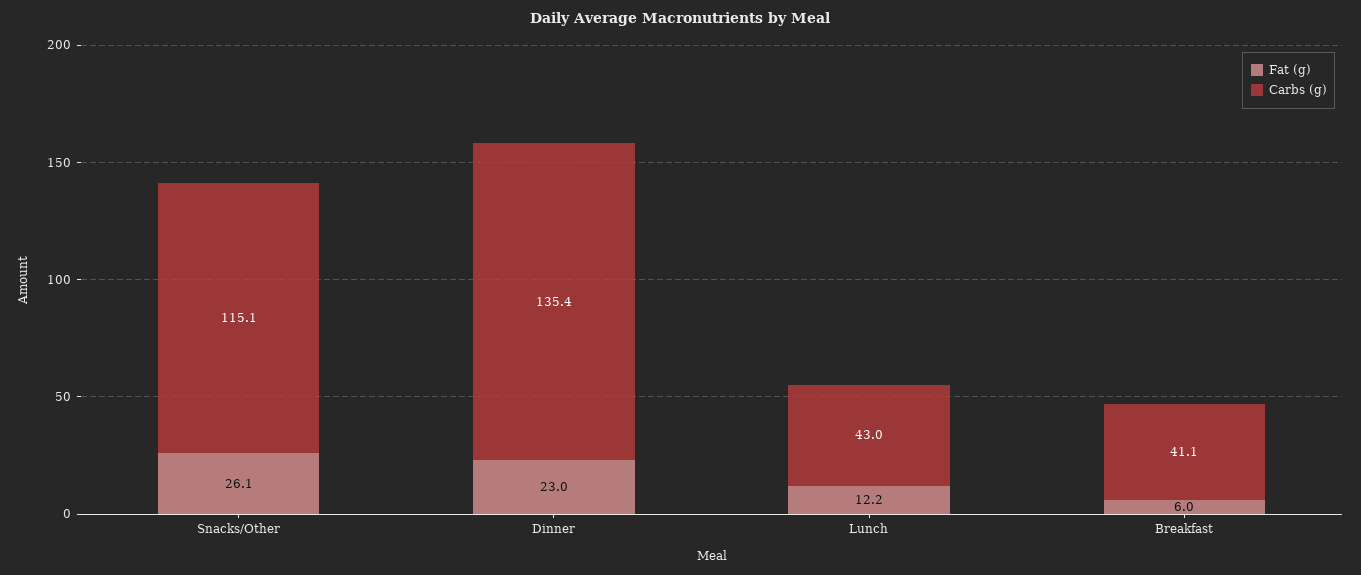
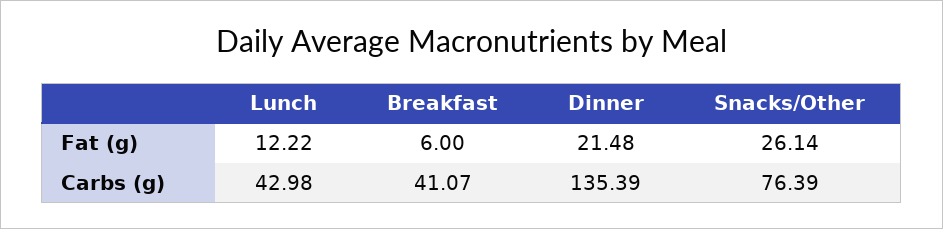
  {
    "Fat (g)": {
      "Snacks/Other": 26.14,
-     "Dinner": 23,
+     "Dinner": 21.48,
      "Lunch": 12.22,
      "Breakfast": 6
    },
    "Carbs (g)": {
-     "Snacks/Other": 115.1,
+     "Snacks/Other": 76.39,
      "Dinner": 135.39,
      "Lunch": 42.98,
      "Breakfast": 41.07
    }
  }

